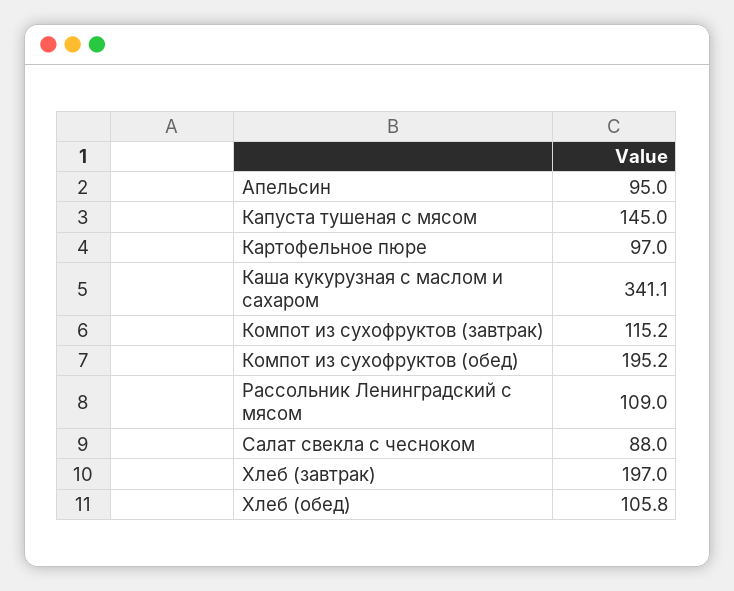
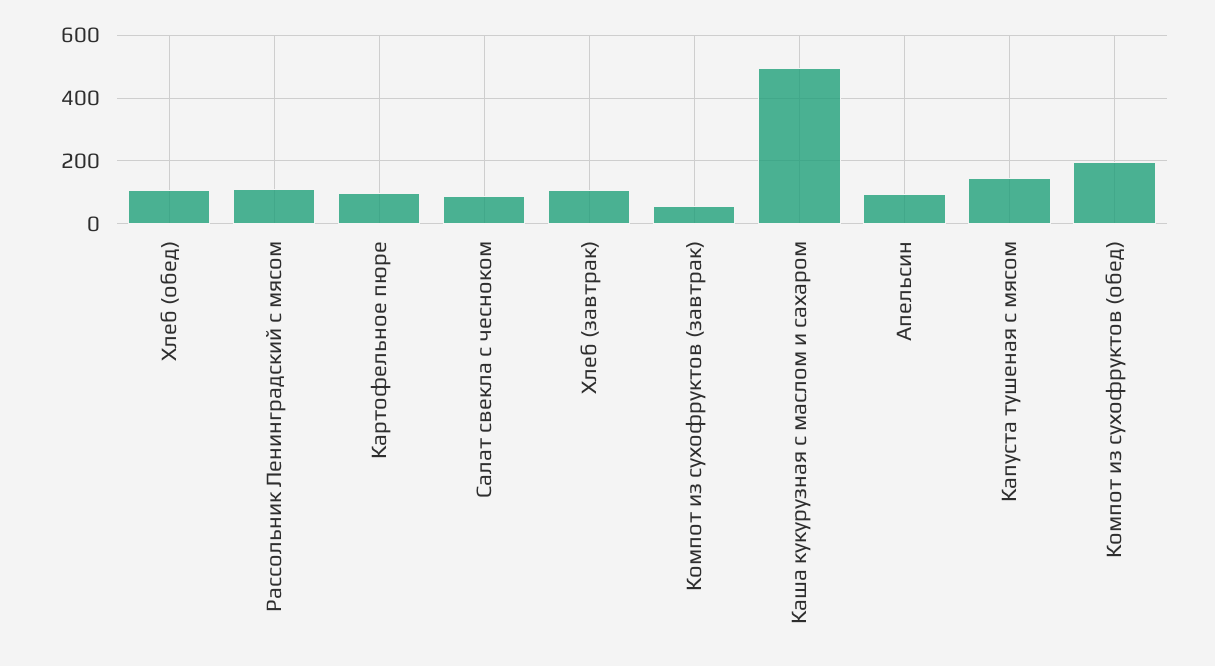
  {
    "Апельсин": 95,
    "Капуста тушеная с мясом": 145,
    "Картофельное пюре": 97,
-   "Каша кукурузная с маслом и сахаром": 341.1,
+   "Каша кукурузная с маслом и сахаром": 500,
-   "Компот из сухофруктов (завтрак)": 115.2,
+   "Компот из сухофруктов (завтрак)": 60,
    "Компот из сухофруктов (обед)": 195.2,
    "Рассольник Ленинградский с мясом": 109,
    "Салат свекла с чесноком": 88,
-   "Хлеб (завтрак)": 197,
+   "Хлеб (завтрак)": 100,
    "Хлеб (обед)": 105.8
  }

